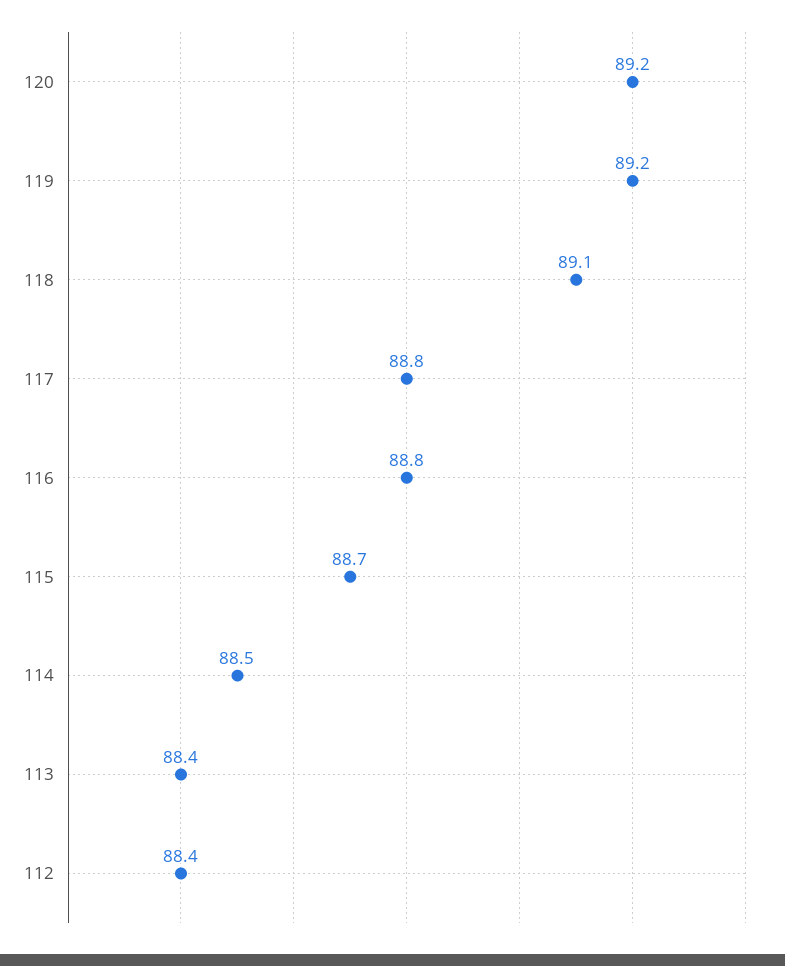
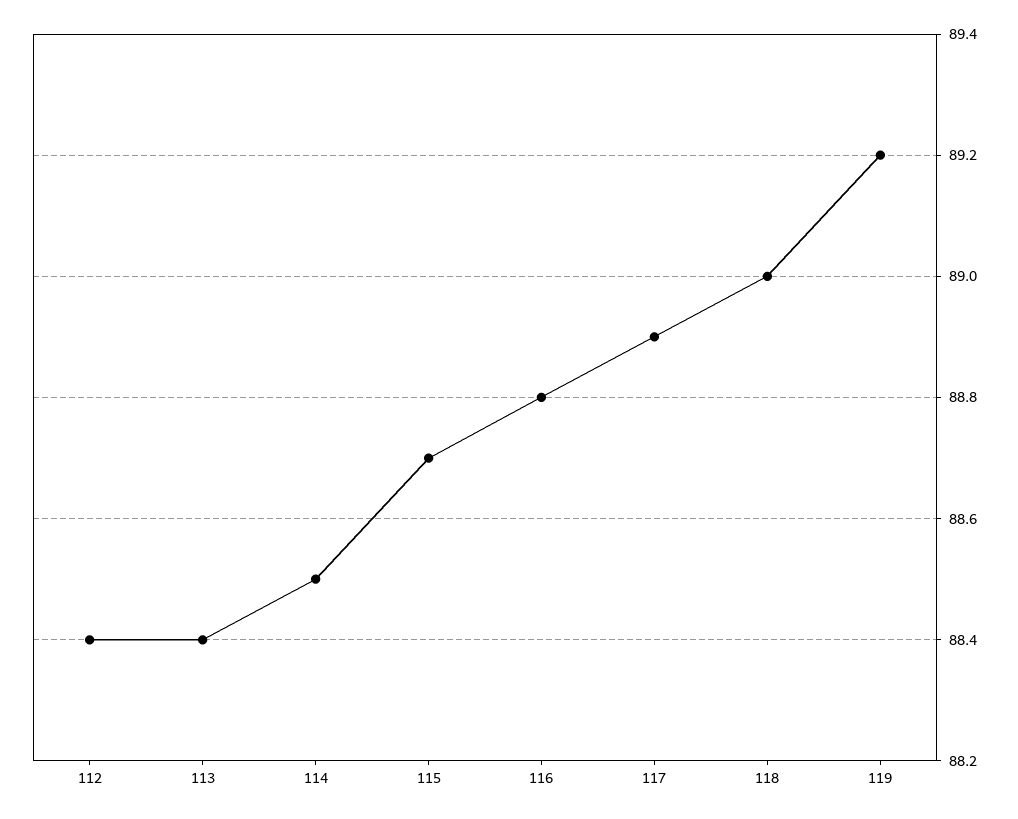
  {
-   "120": 89.2,
    "119": 89.2,
-   "118": 89.1,
+   "118": 89,
-   "117": 88.8,
+   "117": 88.9,
    "116": 88.8,
    "115": 88.7,
    "114": 88.5,
    "113": 88.4,
    "112": 88.4
  }

